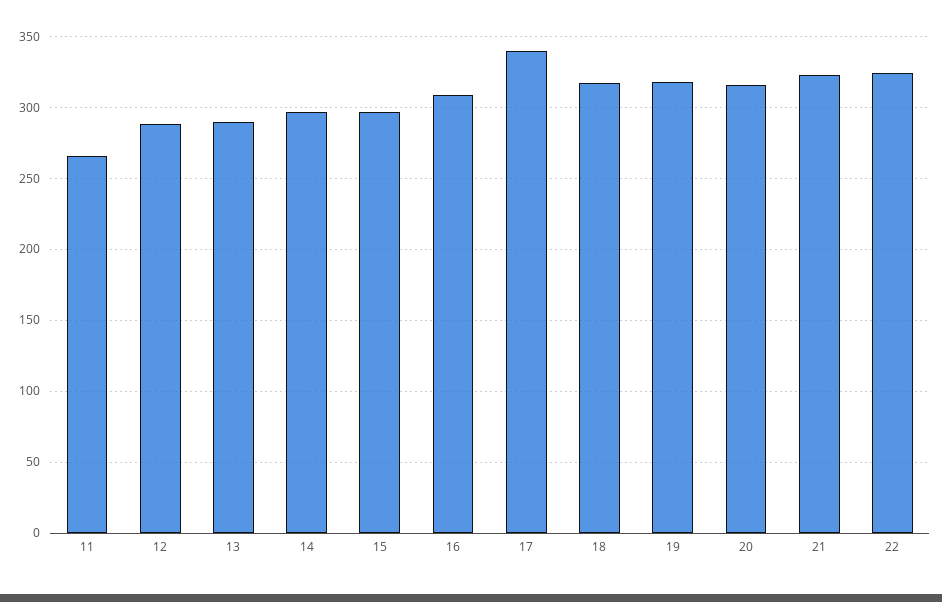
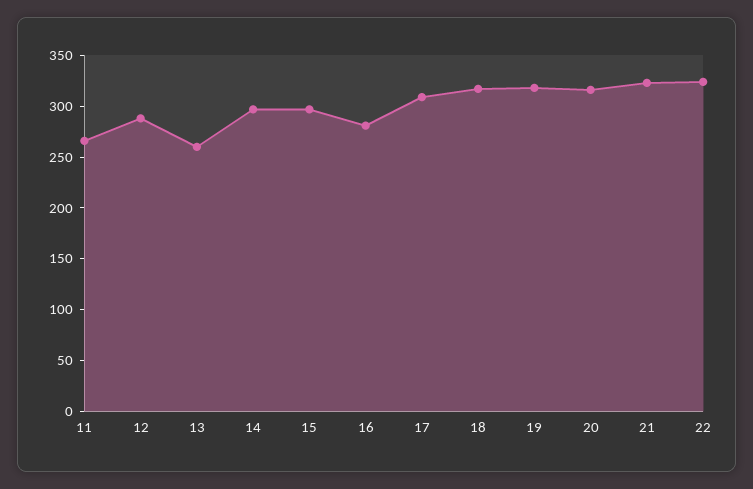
  {
    "11": 265,
    "12": 290,
-   "13": 290,
+   "13": 260,
    "14": 295,
    "15": 295,
-   "16": 310,
+   "16": 280,
-   "17": 340,
+   "17": 310,
    "18": 315,
    "19": 320,
    "20": 315,
    "21": 325,
    "22": 325
  }

